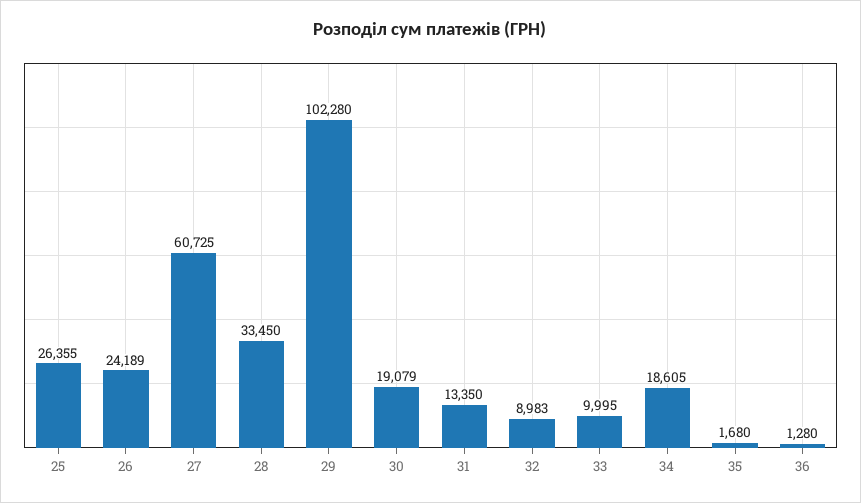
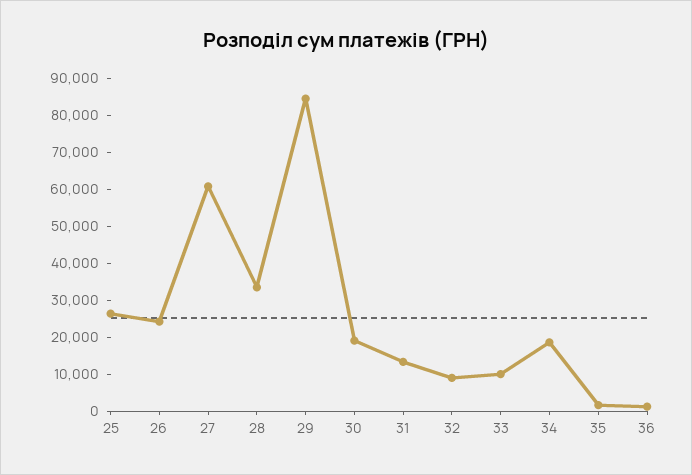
  {
    "25": 26355,
    "26": 24189,
    "27": 60725,
    "28": 33450,
-   "29": 102280,
+   "29": 85000,
    "30": 19079,
    "31": 13350,
    "32": 8983,
    "33": 9995,
    "34": 18605,
    "35": 1680,
    "36": 1280
  }

